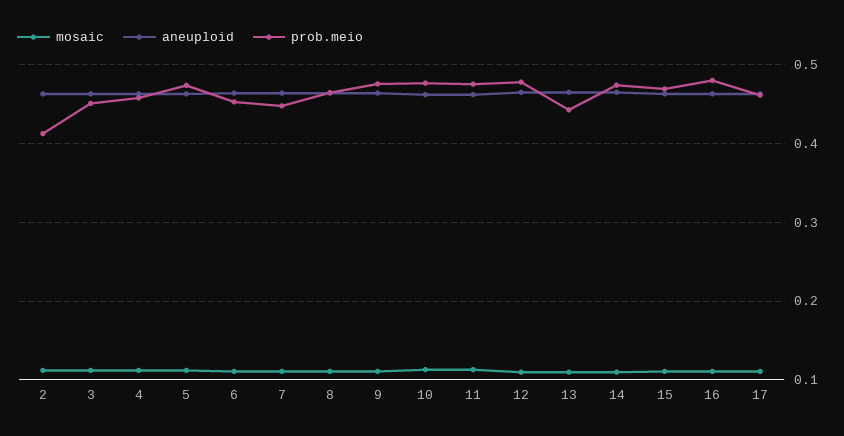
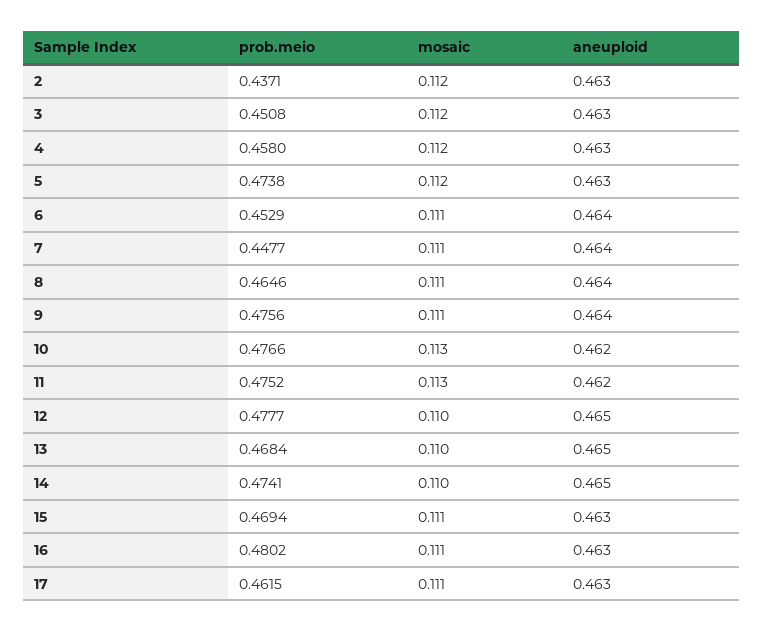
  {
    "mosaic": {
      "2": 0.112,
      "3": 0.112,
      "4": 0.112,
      "5": 0.112,
      "6": 0.111,
      "7": 0.111,
      "8": 0.111,
      "9": 0.111,
      "10": 0.113,
      "11": 0.113,
      "12": 0.11,
      "13": 0.11,
      "14": 0.11,
      "15": 0.111,
      "16": 0.111,
      "17": 0.111
    },
    "aneuploid": {
      "2": 0.463,
      "3": 0.463,
      "4": 0.463,
      "5": 0.463,
      "6": 0.464,
      "7": 0.464,
      "8": 0.464,
      "9": 0.464,
      "10": 0.462,
      "11": 0.462,
      "12": 0.465,
      "13": 0.465,
      "14": 0.465,
      "15": 0.463,
      "16": 0.463,
      "17": 0.463
    },
    "prob.meio": {
-     "2": 0.41,
+     "2": 0.4371,
      "3": 0.4508,
      "4": 0.458,
      "5": 0.4738,
      "6": 0.4529,
      "7": 0.4477,
      "8": 0.4646,
      "9": 0.4756,
      "10": 0.4766,
      "11": 0.4752,
      "12": 0.4777,
-     "13": 0.44,
+     "13": 0.4684,
      "14": 0.4741,
      "15": 0.4694,
      "16": 0.4802,
      "17": 0.4615
    }
  }

